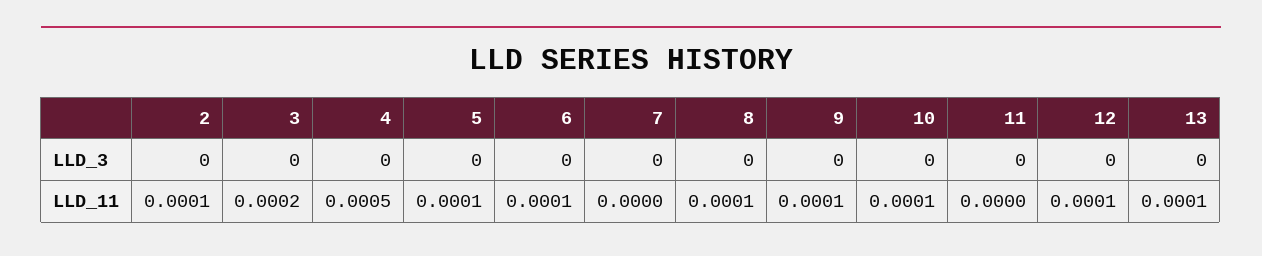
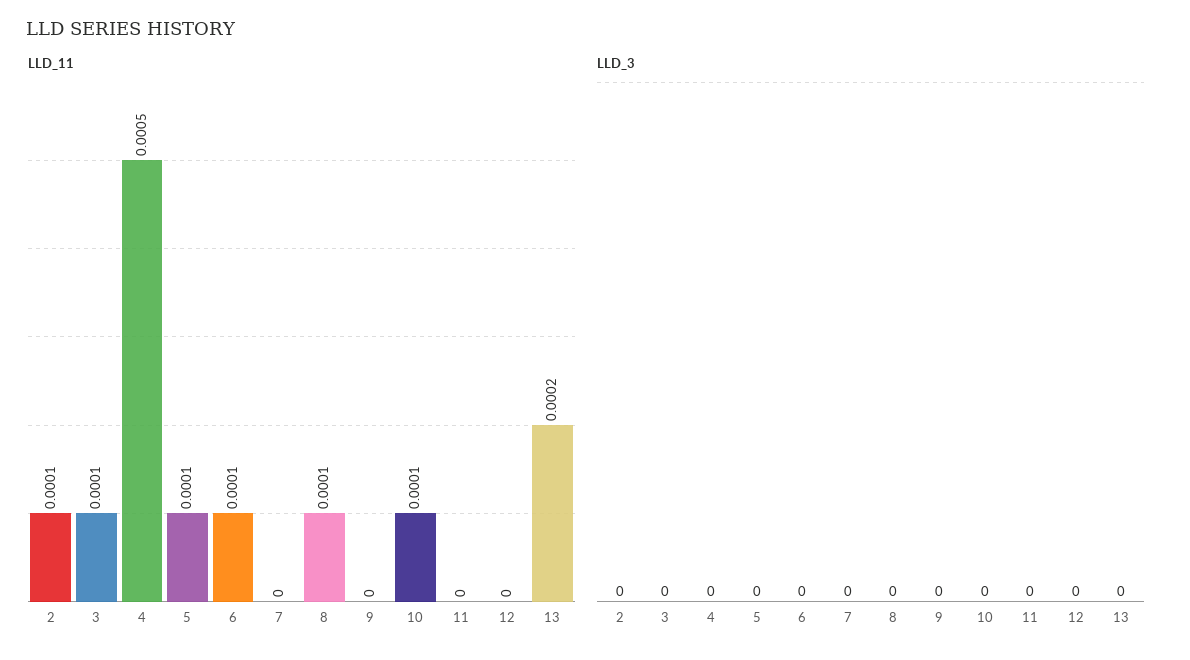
  {
    "LLD_3": {
      "2": 0,
      "3": 0,
      "4": 0,
      "5": 0,
      "6": 0,
      "7": 0,
      "8": 0,
      "9": 0,
      "10": 0,
      "11": 0,
      "12": 0,
      "13": 0
    },
    "LLD_11": {
      "2": 0.0001,
-     "3": 0.0002,
+     "3": 0.0001,
      "4": 0.0005,
      "5": 0.0001,
      "6": 0.0001,
      "7": 0,
      "8": 0.0001,
-     "9": 0.0001,
+     "9": 0,
      "10": 0.0001,
      "11": 0,
-     "12": 0.0001,
+     "12": 0,
-     "13": 0.0001
+     "13": 0.0002
    }
  }

